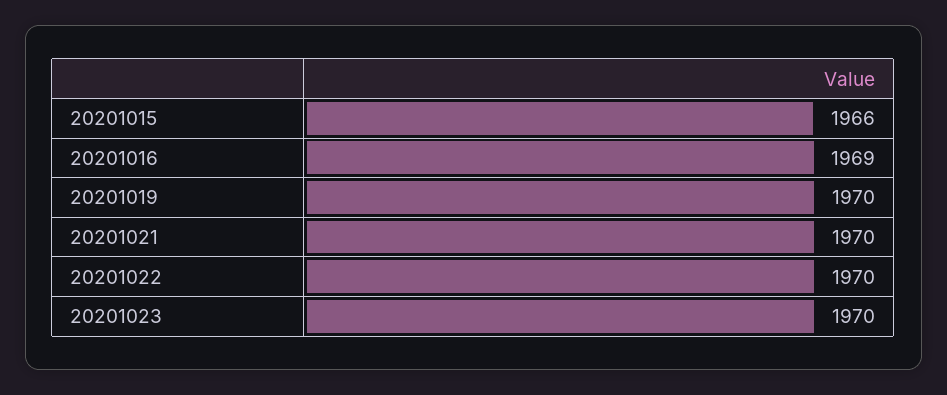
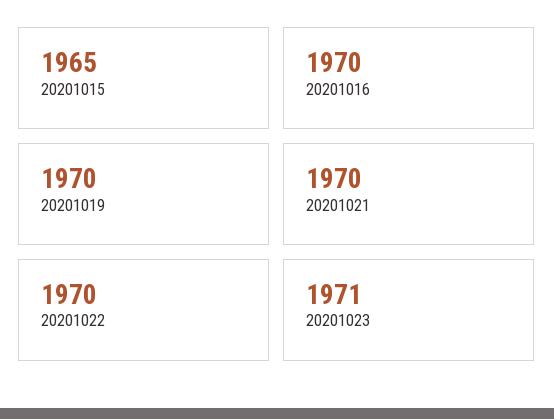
  {
-   "20201015": 1966,
+   "20201015": 1965,
-   "20201016": 1969,
+   "20201016": 1970,
    "20201019": 1970,
    "20201021": 1970,
    "20201022": 1970,
-   "20201023": 1970
+   "20201023": 1971
  }

